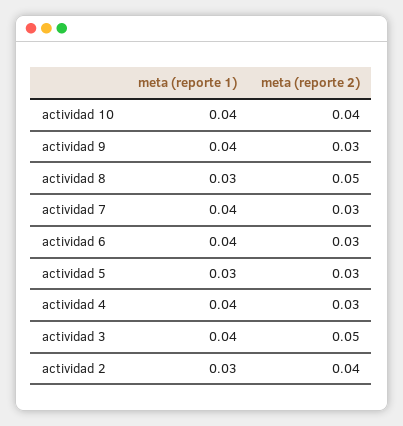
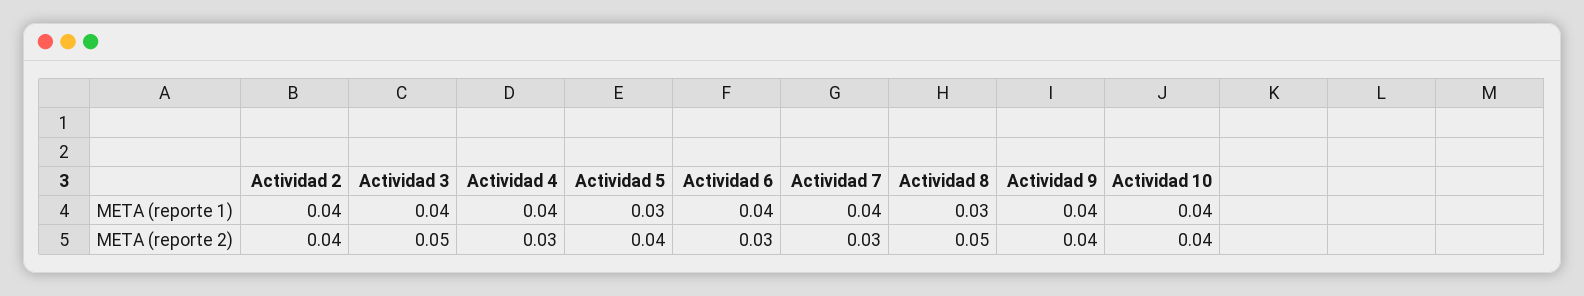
  {
    "meta (reporte 1)": {
      "actividad 10": 0.04,
      "actividad 9": 0.04,
      "actividad 8": 0.03,
      "actividad 7": 0.04,
      "actividad 6": 0.04,
      "actividad 5": 0.03,
      "actividad 4": 0.04,
      "actividad 3": 0.04,
-     "actividad 2": 0.03
+     "actividad 2": 0.04
    },
    "meta (reporte 2)": {
      "actividad 10": 0.04,
-     "actividad 9": 0.03,
+     "actividad 9": 0.04,
      "actividad 8": 0.05,
      "actividad 7": 0.03,
      "actividad 6": 0.03,
-     "actividad 5": 0.03,
+     "actividad 5": 0.04,
      "actividad 4": 0.03,
      "actividad 3": 0.05,
      "actividad 2": 0.04
    }
  }

